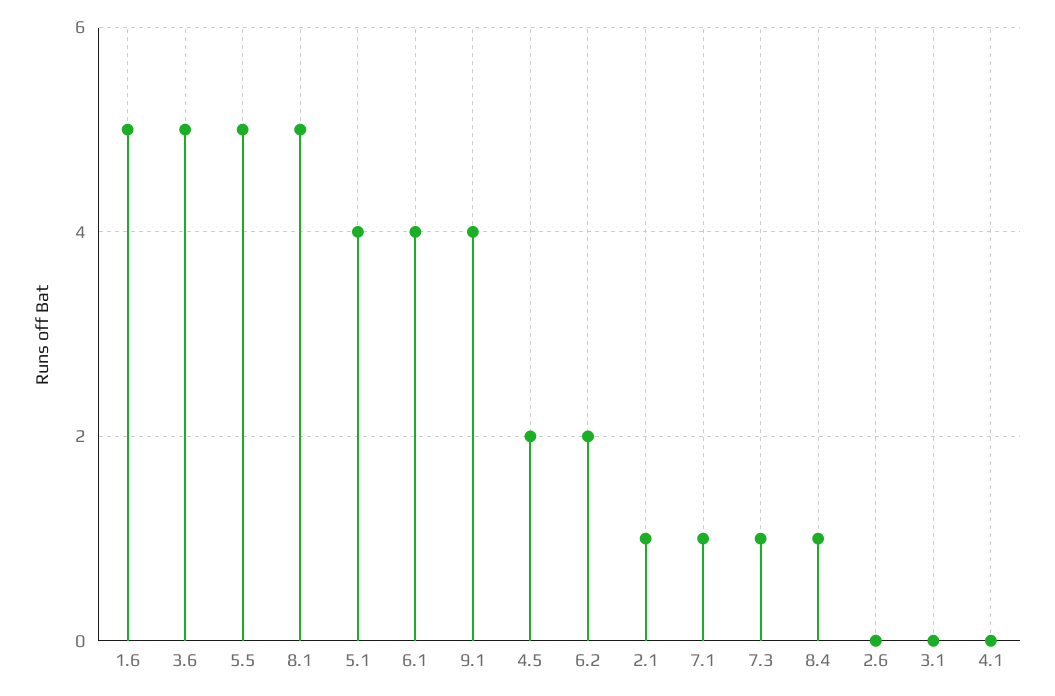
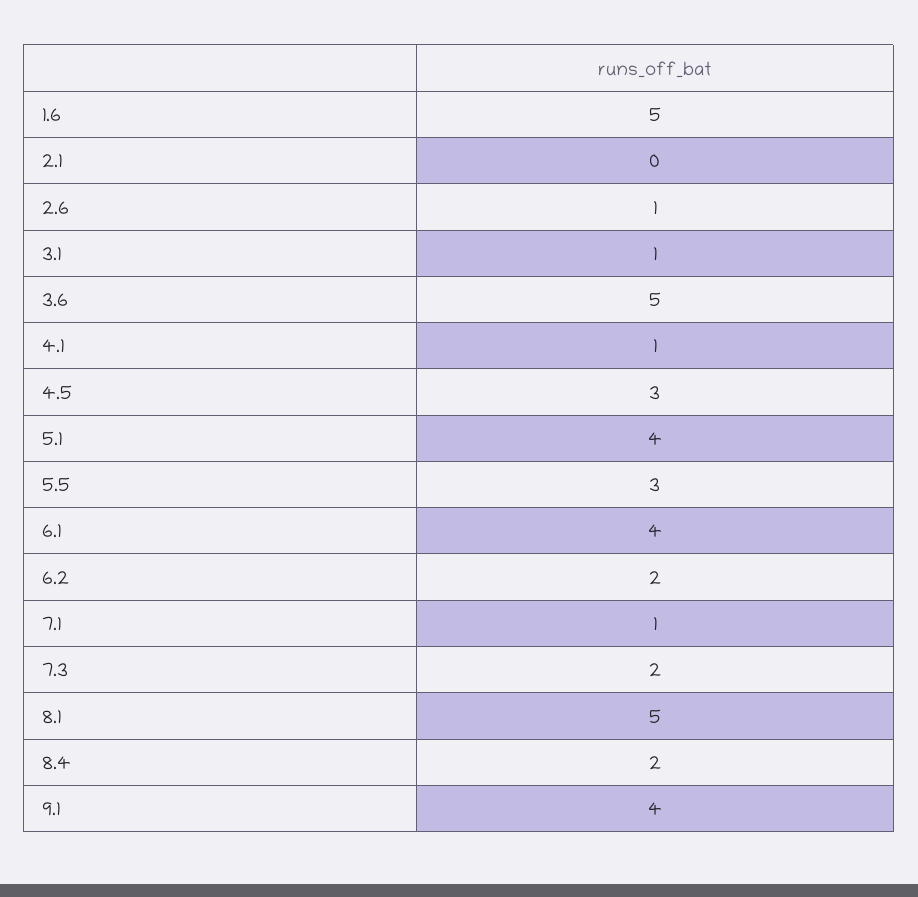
  {
    "1.6": 5,
    "3.6": 5,
-   "5.5": 5,
+   "5.5": 3,
    "8.1": 5,
    "5.1": 4,
    "6.1": 4,
    "9.1": 4,
-   "4.5": 2,
+   "4.5": 3,
    "6.2": 2,
-   "2.1": 1,
+   "2.1": 0,
    "7.1": 1,
-   "7.3": 1,
+   "7.3": 2,
-   "8.4": 1,
+   "8.4": 2,
-   "2.6": 0,
+   "2.6": 1,
-   "3.1": 0,
+   "3.1": 1,
-   "4.1": 0
+   "4.1": 1
  }

